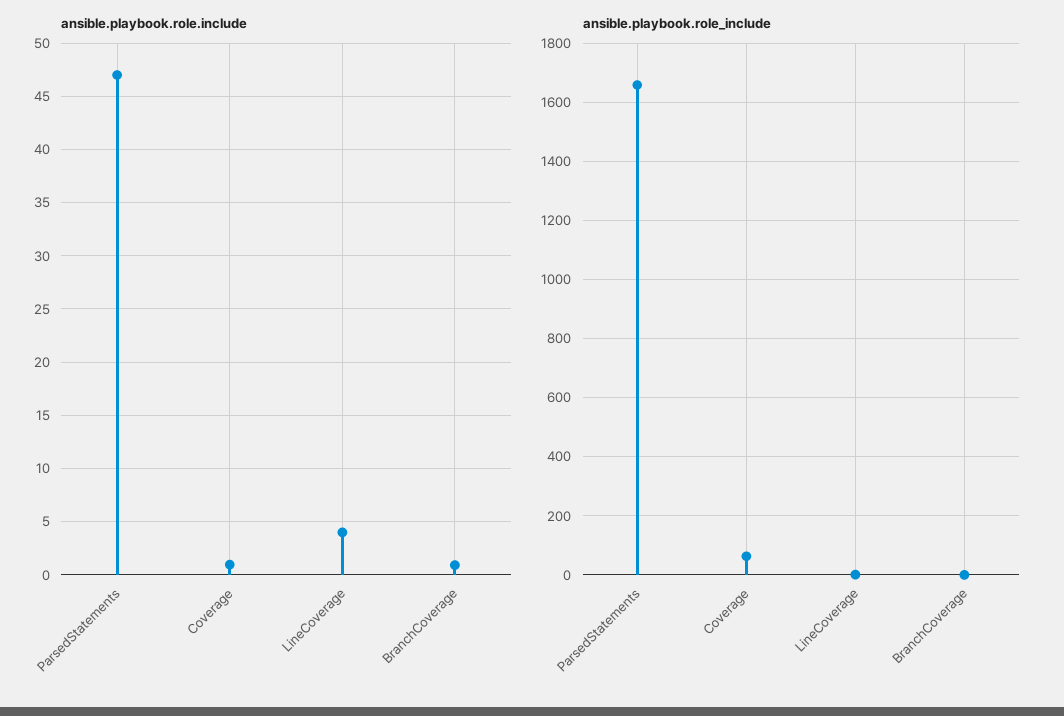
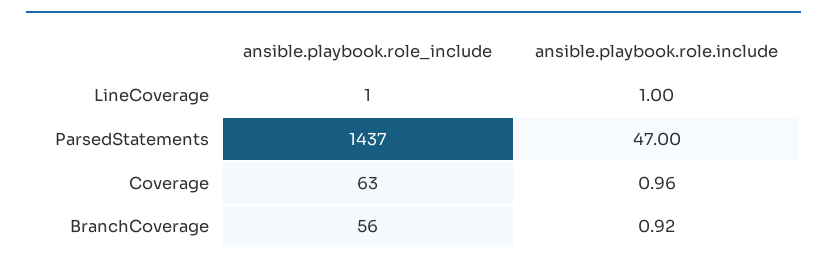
  {
    "ansible.playbook.role.include": {
      "ParsedStatements": 47,
      "Coverage": 0.96,
-     "LineCoverage": 4,
+     "LineCoverage": 1,
      "BranchCoverage": 0.92
    },
    "ansible.playbook.role_include": {
-     "ParsedStatements": 1650,
+     "ParsedStatements": 1437,
      "Coverage": 63,
      "LineCoverage": 1,
-     "BranchCoverage": 0
+     "BranchCoverage": 56
    }
  }

